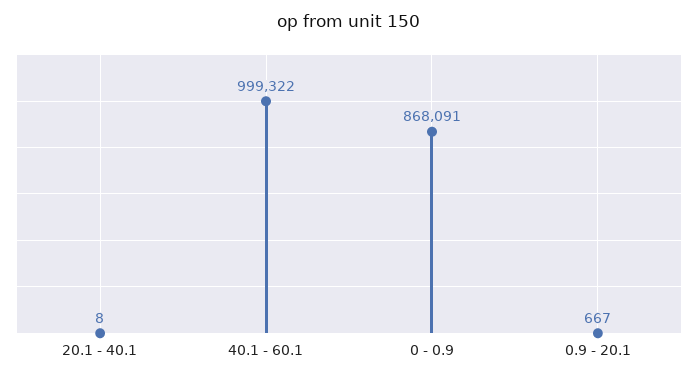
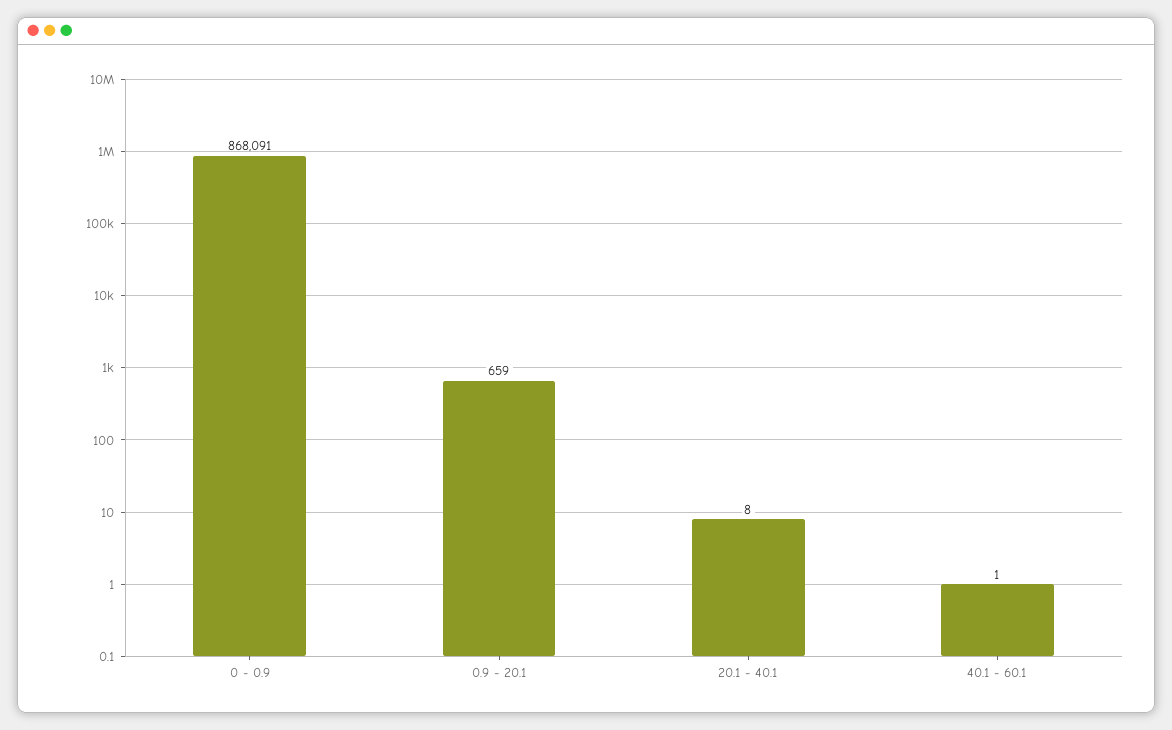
  {
    "20.1 - 40.1": 8,
-   "40.1 - 60.1": 999322,
+   "40.1 - 60.1": 1,
    "0 - 0.9": 868091,
-   "0.9 - 20.1": 667
+   "0.9 - 20.1": 659
  }

